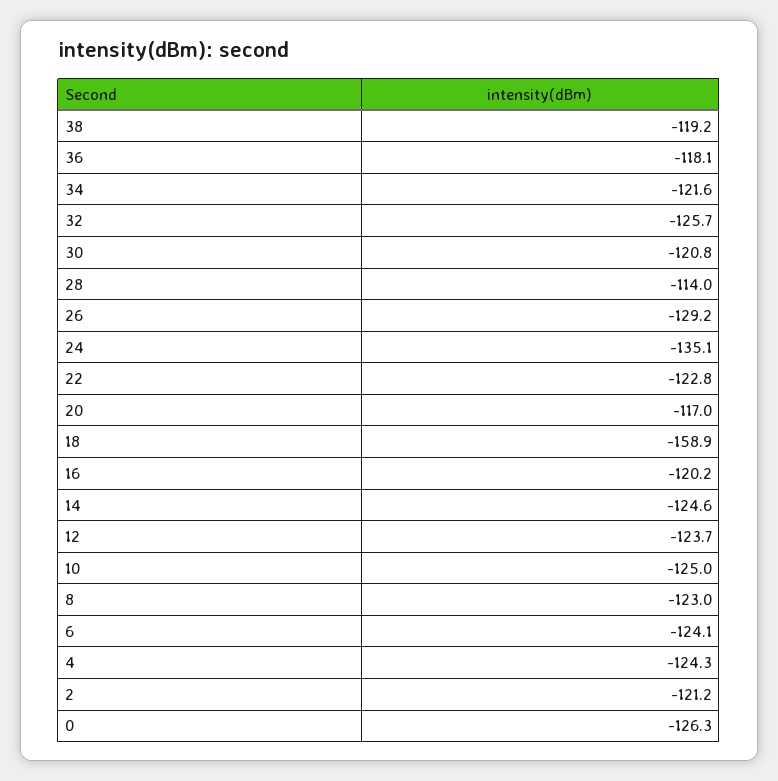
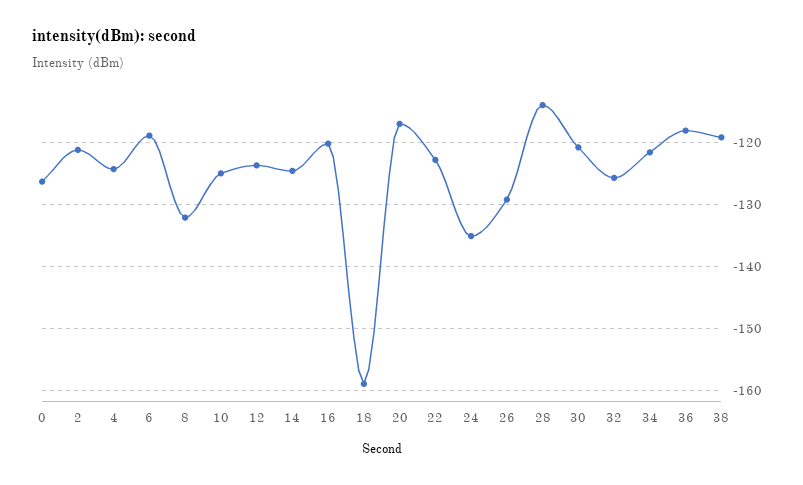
  {
    "38": -119.2,
    "36": -118.1,
    "34": -121.6,
    "32": -125.7,
    "30": -120.8,
    "28": -114,
    "26": -129.2,
    "24": -135.1,
    "22": -122.8,
    "20": -117,
    "18": -158.9,
    "16": -120.2,
    "14": -124.6,
    "12": -123.7,
    "10": -125,
-   "8": -123,
+   "8": -132,
-   "6": -124.1,
+   "6": -119,
    "4": -124.3,
    "2": -121.2,
    "0": -126.3
  }

